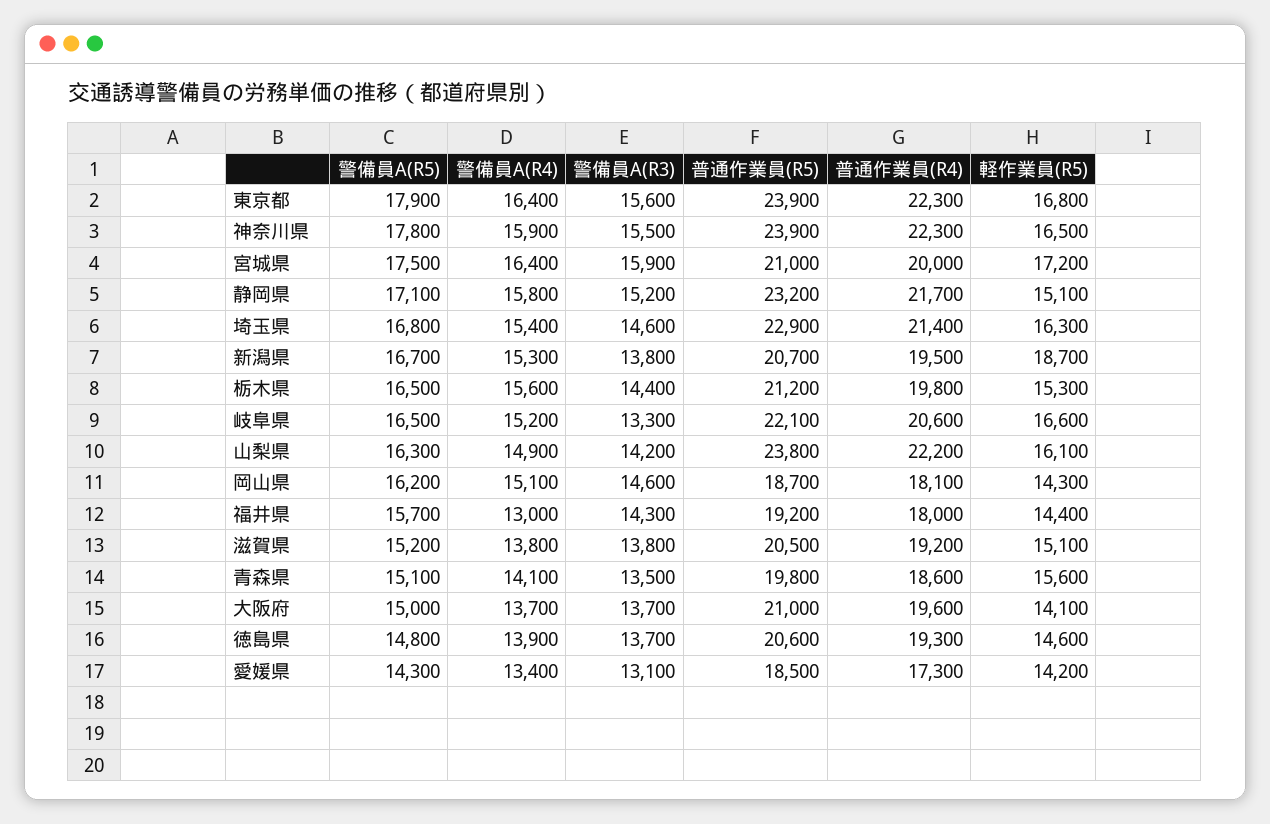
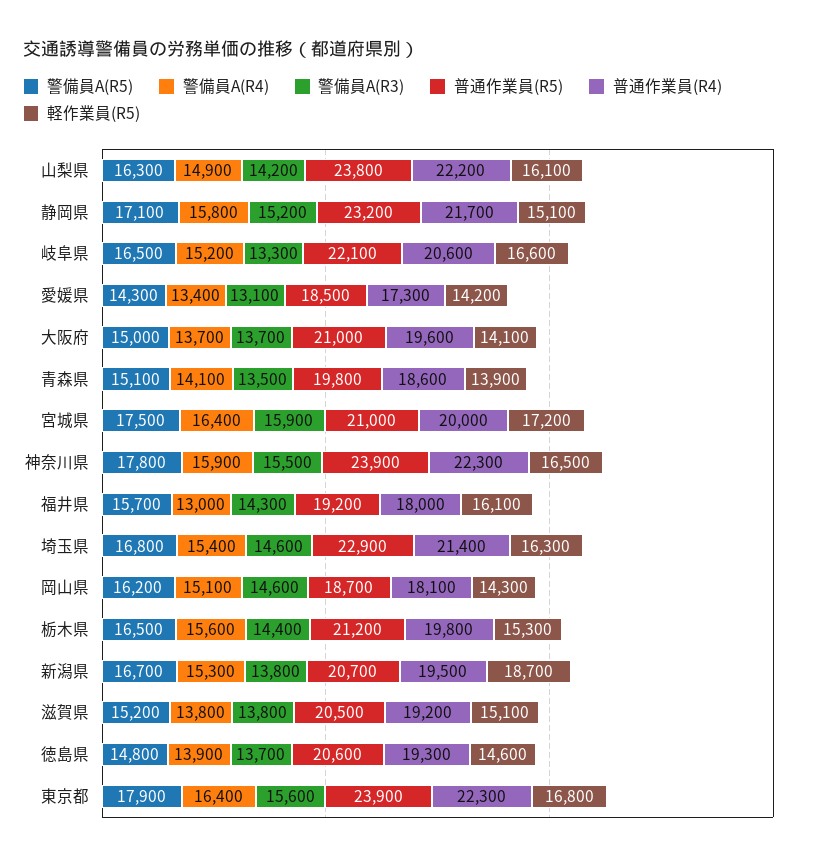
  {
    "警備員A(R5)": {
      "東京都": 17900,
      "神奈川県": 17800,
      "宮城県": 17500,
      "静岡県": 17100,
      "埼玉県": 16800,
      "新潟県": 16700,
      "栃木県": 16500,
      "岐阜県": 16500,
      "山梨県": 16300,
      "岡山県": 16200,
      "福井県": 15700,
      "滋賀県": 15200,
      "青森県": 15100,
      "大阪府": 15000,
      "徳島県": 14800,
      "愛媛県": 14300
    },
    "警備員A(R4)": {
      "東京都": 16400,
      "神奈川県": 15900,
      "宮城県": 16400,
      "静岡県": 15800,
      "埼玉県": 15400,
      "新潟県": 15300,
      "栃木県": 15600,
      "岐阜県": 15200,
      "山梨県": 14900,
      "岡山県": 15100,
      "福井県": 13000,
      "滋賀県": 13800,
      "青森県": 14100,
      "大阪府": 13700,
      "徳島県": 13900,
      "愛媛県": 13400
    },
    "警備員A(R3)": {
      "東京都": 15600,
      "神奈川県": 15500,
      "宮城県": 15900,
      "静岡県": 15200,
      "埼玉県": 14600,
      "新潟県": 13800,
      "栃木県": 14400,
      "岐阜県": 13300,
      "山梨県": 14200,
      "岡山県": 14600,
      "福井県": 14300,
      "滋賀県": 13800,
      "青森県": 13500,
      "大阪府": 13700,
      "徳島県": 13700,
      "愛媛県": 13100
    },
    "普通作業員(R5)": {
      "東京都": 23900,
      "神奈川県": 23900,
      "宮城県": 21000,
      "静岡県": 23200,
      "埼玉県": 22900,
      "新潟県": 20700,
      "栃木県": 21200,
      "岐阜県": 22100,
      "山梨県": 23800,
      "岡山県": 18700,
      "福井県": 19200,
      "滋賀県": 20500,
      "青森県": 19800,
      "大阪府": 21000,
      "徳島県": 20600,
      "愛媛県": 18500
    },
    "普通作業員(R4)": {
      "東京都": 22300,
      "神奈川県": 22300,
      "宮城県": 20000,
      "静岡県": 21700,
      "埼玉県": 21400,
      "新潟県": 19500,
      "栃木県": 19800,
      "岐阜県": 20600,
      "山梨県": 22200,
      "岡山県": 18100,
      "福井県": 18000,
      "滋賀県": 19200,
      "青森県": 18600,
      "大阪府": 19600,
      "徳島県": 19300,
      "愛媛県": 17300
    },
    "軽作業員(R5)": {
      "東京都": 16800,
      "神奈川県": 16500,
      "宮城県": 17200,
      "静岡県": 15100,
      "埼玉県": 16300,
      "新潟県": 18700,
      "栃木県": 15300,
      "岐阜県": 16600,
      "山梨県": 16100,
      "岡山県": 14300,
-     "福井県": 14400,
+     "福井県": 16100,
      "滋賀県": 15100,
-     "青森県": 15600,
+     "青森県": 13900,
      "大阪府": 14100,
      "徳島県": 14600,
      "愛媛県": 14200
    }
  }

